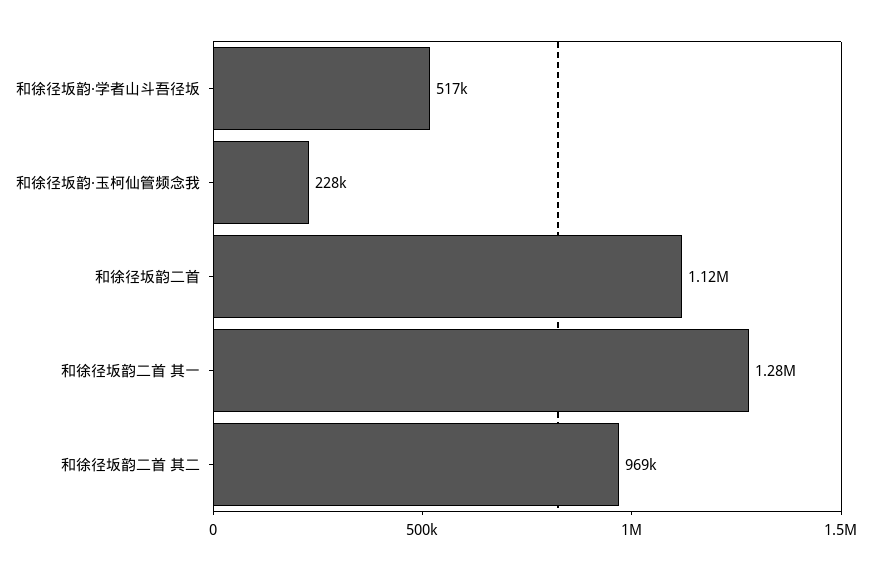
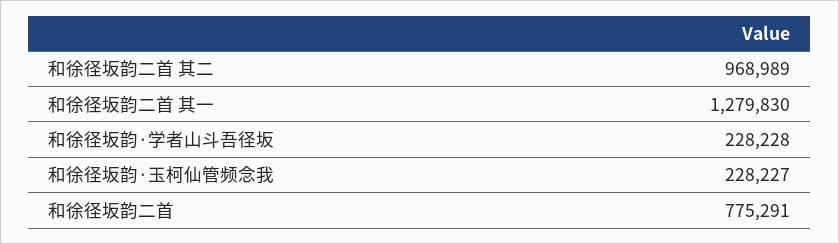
  {
-   "和徐径坂韵·学者山斗吾径坂": 517000,
+   "和徐径坂韵·学者山斗吾径坂": 228228,
    "和徐径坂韵·玉柯仙管频念我": 228227,
-   "和徐径坂韵二首": 1120000,
+   "和徐径坂韵二首": 775291,
    "和徐径坂韵二首 其一": 1279830,
    "和徐径坂韵二首 其二": 968989
  }

